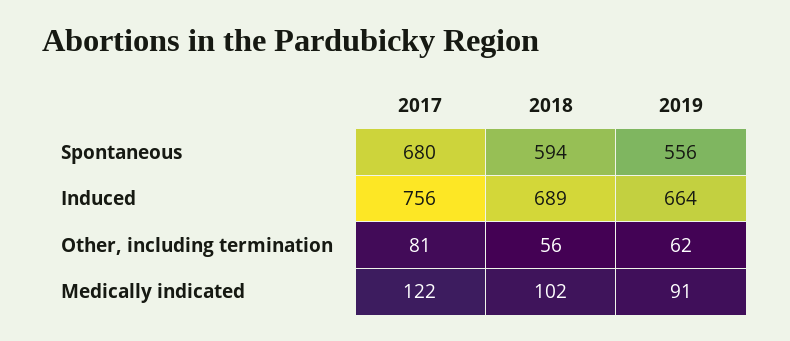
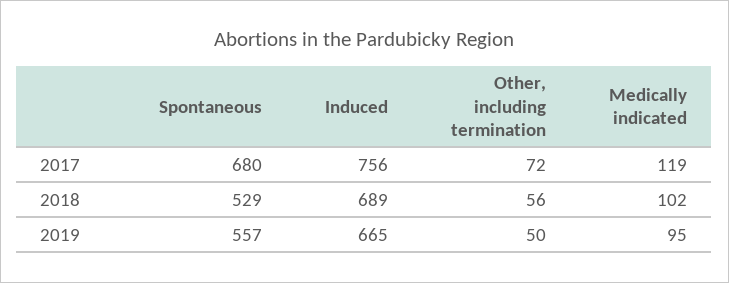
  {
    "2017": {
      "Spontaneous": 680,
      "Induced": 756,
-     "Other, including termination": 81,
+     "Other, including termination": 72,
-     "Medically indicated": 122
+     "Medically indicated": 119
    },
    "2018": {
-     "Spontaneous": 594,
+     "Spontaneous": 529,
      "Induced": 689,
      "Other, including termination": 56,
      "Medically indicated": 102
    },
    "2019": {
-     "Spontaneous": 556,
+     "Spontaneous": 557,
-     "Induced": 664,
+     "Induced": 665,
-     "Other, including termination": 62,
+     "Other, including termination": 50,
-     "Medically indicated": 91
+     "Medically indicated": 95
    }
  }

